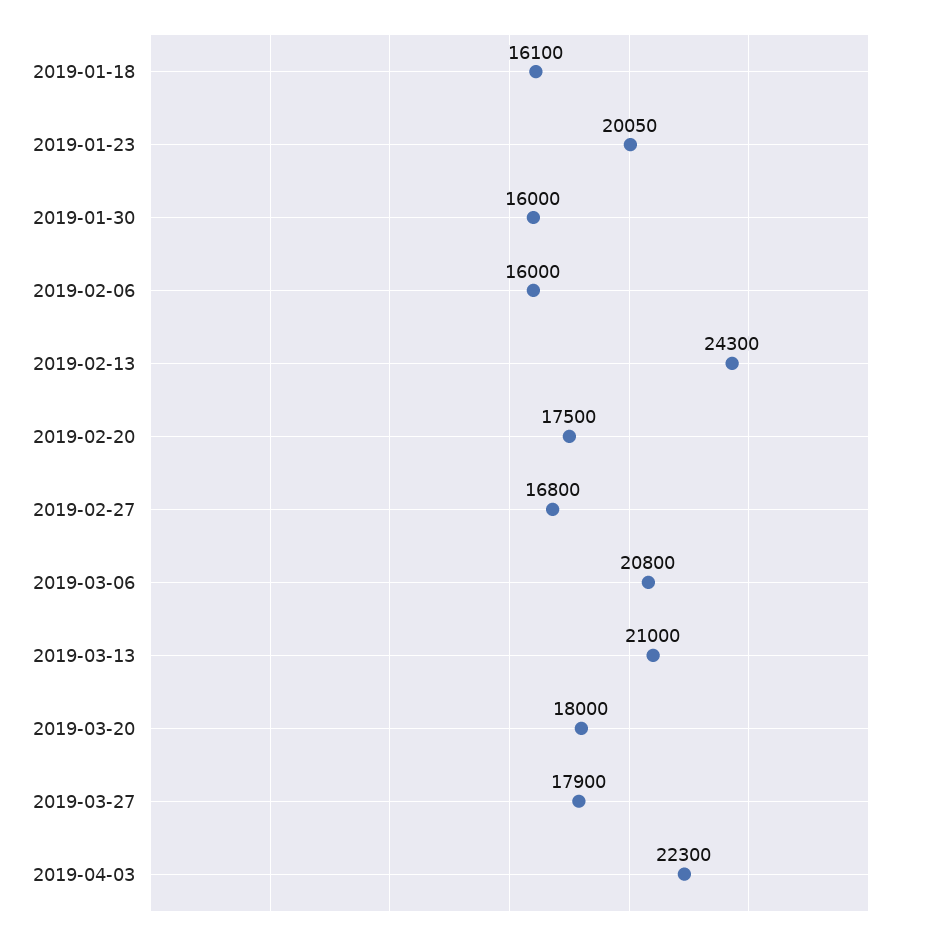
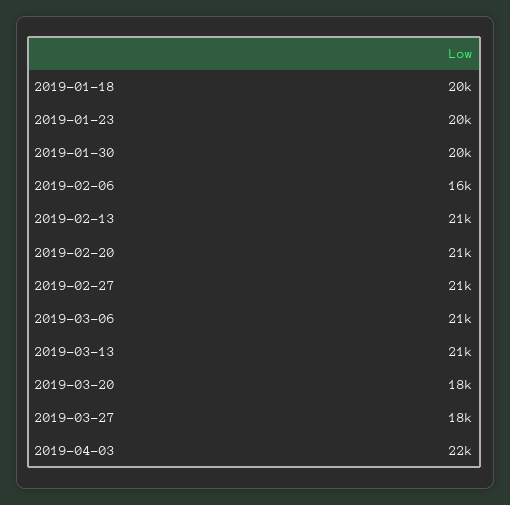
  {
-   "2019-01-18": 16100,
+   "2019-01-18": 20000,
    "2019-01-23": 20050,
-   "2019-01-30": 16000,
+   "2019-01-30": 20000,
    "2019-02-06": 16000,
-   "2019-02-13": 24300,
+   "2019-02-13": 21000,
-   "2019-02-20": 17500,
+   "2019-02-20": 21000,
-   "2019-02-27": 16800,
+   "2019-02-27": 21000,
    "2019-03-06": 20800,
    "2019-03-13": 21000,
    "2019-03-20": 18000,
    "2019-03-27": 17900,
    "2019-04-03": 22300
  }

